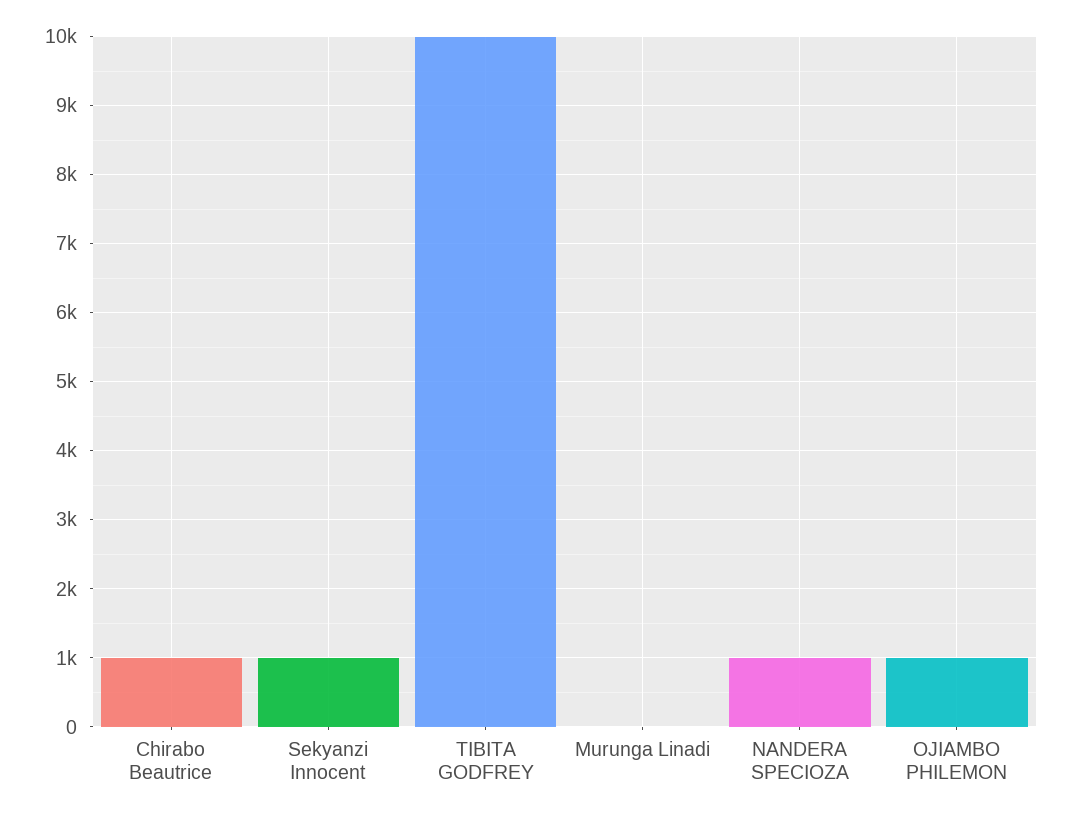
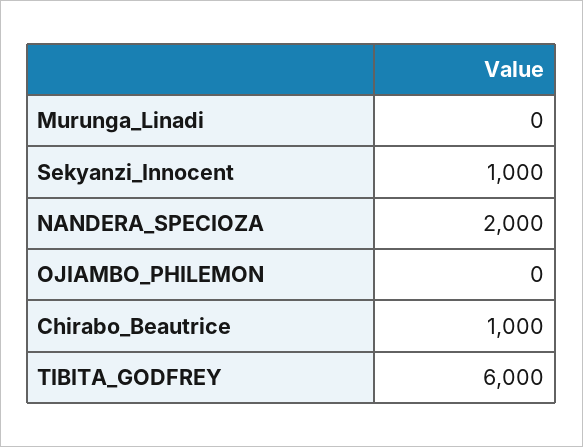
  {
    "Chirabo Beautrice": 1000,
    "Sekyanzi Innocent": 1000,
-   "TIBITA GODFREY": 10000,
+   "TIBITA GODFREY": 6000,
    "Murunga Linadi": 0,
-   "NANDERA SPECIOZA": 1000,
+   "NANDERA SPECIOZA": 2000,
-   "OJIAMBO PHILEMON": 1000
+   "OJIAMBO PHILEMON": 0
  }

